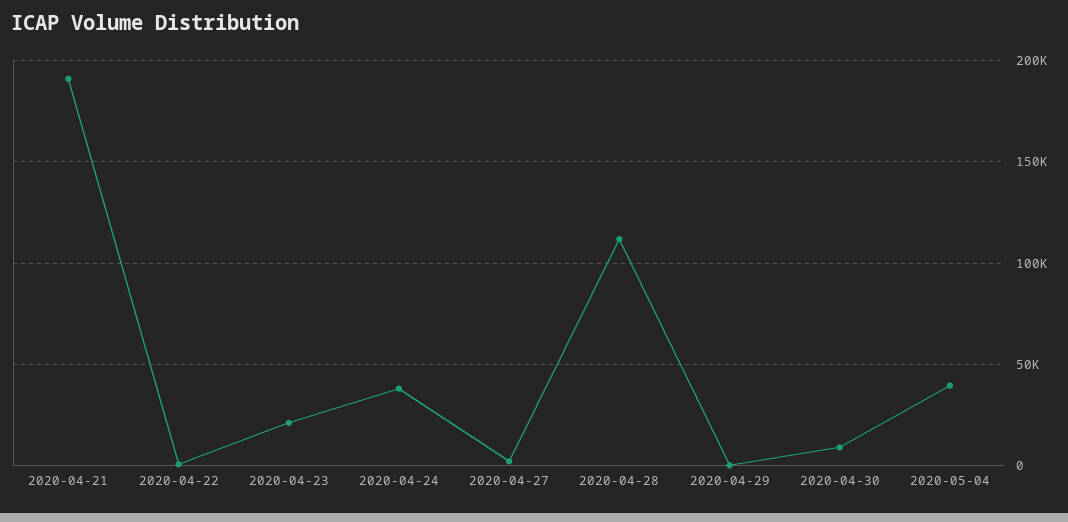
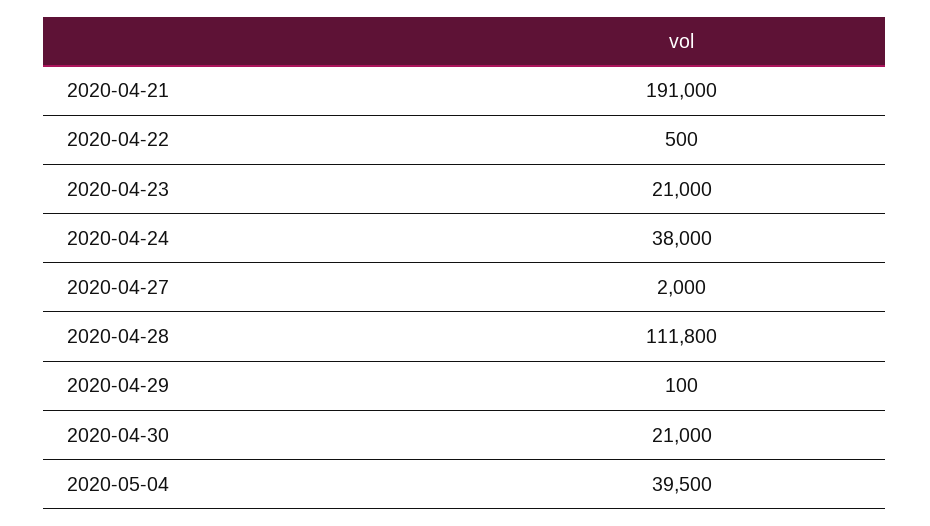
  {
    "2020-04-21": 191000,
    "2020-04-22": 500,
    "2020-04-23": 21000,
    "2020-04-24": 38000,
    "2020-04-27": 2000,
    "2020-04-28": 111800,
    "2020-04-29": 100,
-   "2020-04-30": 10000,
+   "2020-04-30": 21000,
    "2020-05-04": 39500
  }

